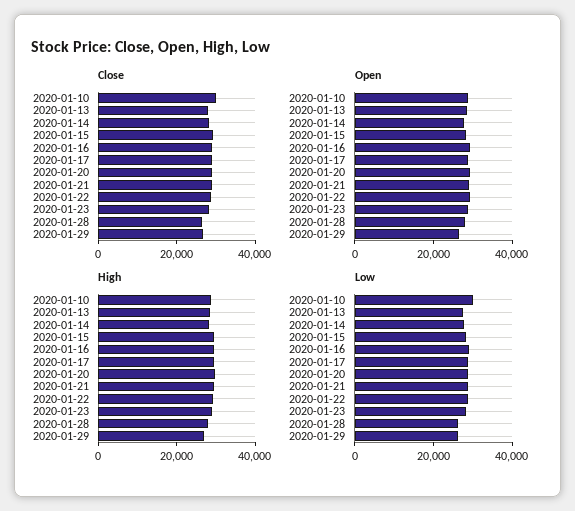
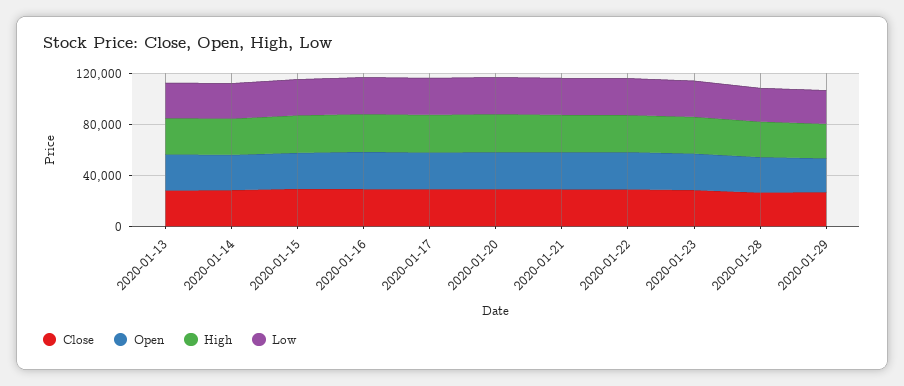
  {
    "Close": {
-     "2020-01-10": 30000,
      "2020-01-13": 30000,
      "2020-01-14": 30000,
      "2020-01-15": 30000,
      "2020-01-16": 30000,
      "2020-01-17": 30000,
      "2020-01-20": 30000,
      "2020-01-21": 30000,
      "2020-01-22": 30000,
      "2020-01-23": 30000,
      "2020-01-28": 25000,
      "2020-01-29": 25000
    },
    "Open": {
-     "2020-01-10": 30000,
      "2020-01-13": 30000,
      "2020-01-14": 30000,
      "2020-01-15": 30000,
      "2020-01-16": 30000,
      "2020-01-17": 30000,
      "2020-01-20": 30000,
      "2020-01-21": 30000,
      "2020-01-22": 30000,
      "2020-01-23": 30000,
      "2020-01-28": 30000,
      "2020-01-29": 25000
    },
    "High": {
-     "2020-01-10": 30000,
      "2020-01-13": 30000,
      "2020-01-14": 30000,
      "2020-01-15": 30000,
      "2020-01-16": 30000,
      "2020-01-17": 30000,
      "2020-01-20": 30000,
      "2020-01-21": 30000,
      "2020-01-22": 30000,
      "2020-01-23": 30000,
      "2020-01-28": 30000,
      "2020-01-29": 25000
    },
    "Low": {
-     "2020-01-10": 30000,
      "2020-01-13": 30000,
      "2020-01-14": 30000,
      "2020-01-15": 30000,
      "2020-01-16": 30000,
      "2020-01-17": 30000,
      "2020-01-20": 30000,
      "2020-01-21": 30000,
      "2020-01-22": 30000,
      "2020-01-23": 30000,
      "2020-01-28": 25000,
      "2020-01-29": 25000
    }
  }

